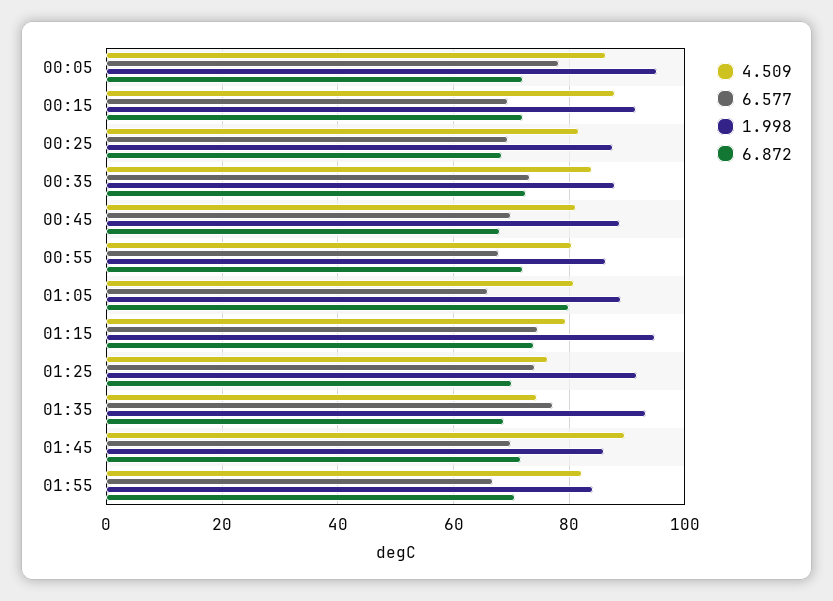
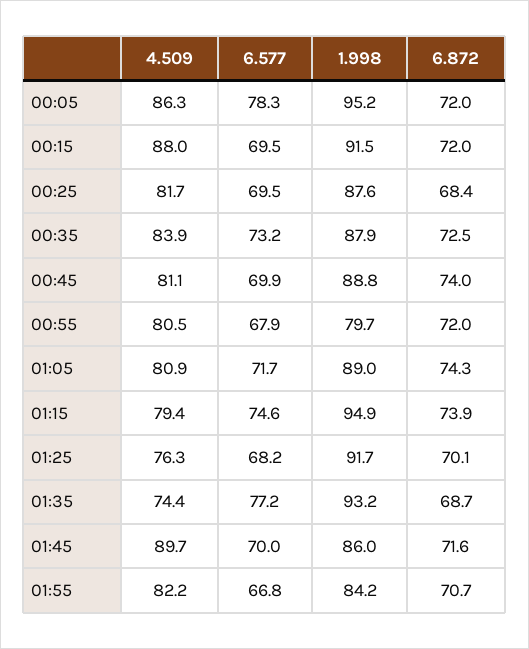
  {
    "4.509": {
      "00:05": 86.3,
      "00:15": 88,
      "00:25": 81.7,
      "00:35": 83.9,
      "00:45": 81.1,
      "00:55": 80.5,
      "01:05": 80.9,
      "01:15": 79.4,
      "01:25": 76.3,
      "01:35": 74.4,
      "01:45": 89.7,
      "01:55": 82.2
    },
    "6.577": {
      "00:05": 78.3,
      "00:15": 69.5,
      "00:25": 69.5,
      "00:35": 73.2,
      "00:45": 69.9,
      "00:55": 67.9,
-     "01:05": 66,
+     "01:05": 71.7,
      "01:15": 74.6,
-     "01:25": 74,
+     "01:25": 68.2,
      "01:35": 77.2,
      "01:45": 70,
      "01:55": 66.8
    },
    "1.998": {
      "00:05": 95.2,
      "00:15": 91.5,
      "00:25": 87.6,
      "00:35": 87.9,
      "00:45": 88.8,
-     "00:55": 86,
+     "00:55": 79.7,
      "01:05": 89,
      "01:15": 94.9,
      "01:25": 91.7,
      "01:35": 93.2,
      "01:45": 86,
      "01:55": 84.2
    },
    "6.872": {
      "00:05": 72,
      "00:15": 72,
      "00:25": 68.4,
      "00:35": 72.5,
-     "00:45": 68,
+     "00:45": 74,
      "00:55": 72,
-     "01:05": 80,
+     "01:05": 74.3,
      "01:15": 73.9,
      "01:25": 70.1,
      "01:35": 68.7,
      "01:45": 71.6,
      "01:55": 70.7
    }
  }

